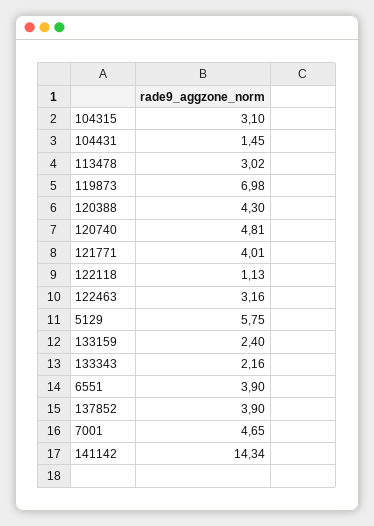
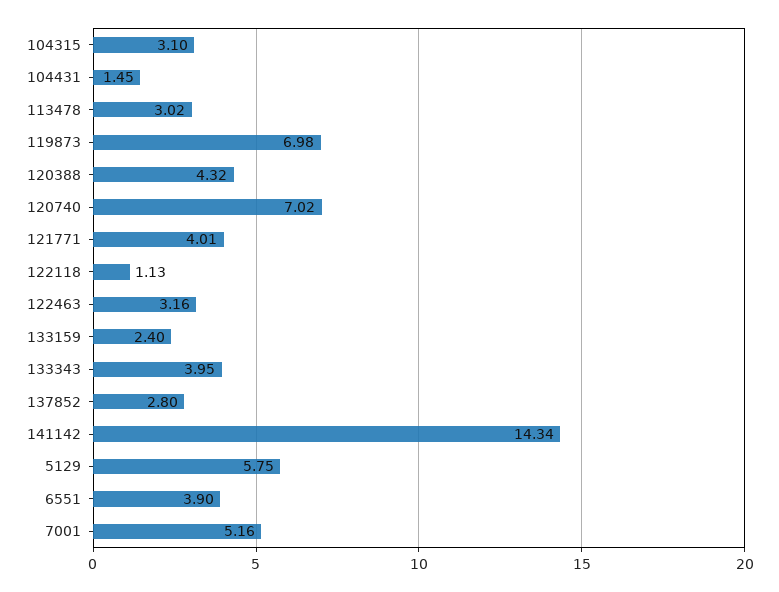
  {
    "104315": 3.1,
    "104431": 1.45,
    "113478": 3.02,
    "119873": 6.98,
-   "120388": 4.3,
+   "120388": 4.32,
-   "120740": 4.81,
+   "120740": 7.02,
    "121771": 4.01,
    "122118": 1.13,
    "122463": 3.16,
    "5129": 5.75,
    "133159": 2.4,
-   "133343": 2.16,
+   "133343": 3.95,
    "6551": 3.9,
-   "137852": 3.9,
+   "137852": 2.8,
-   "7001": 4.65,
+   "7001": 5.16,
    "141142": 14.34
  }

